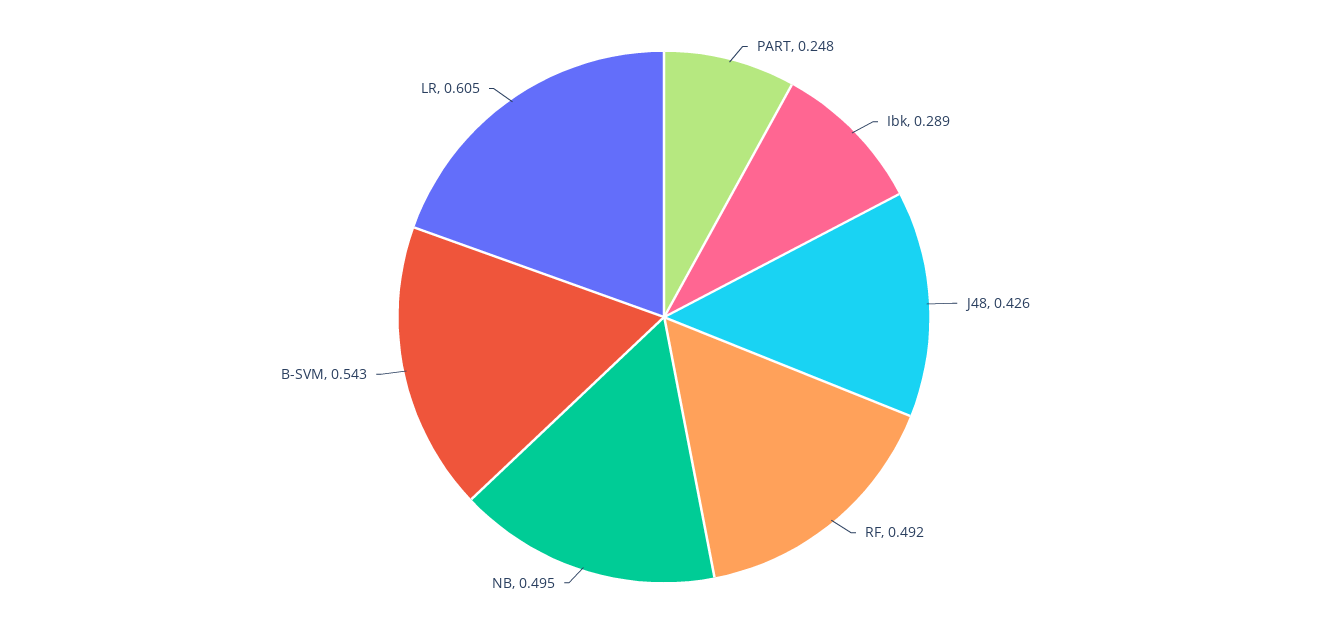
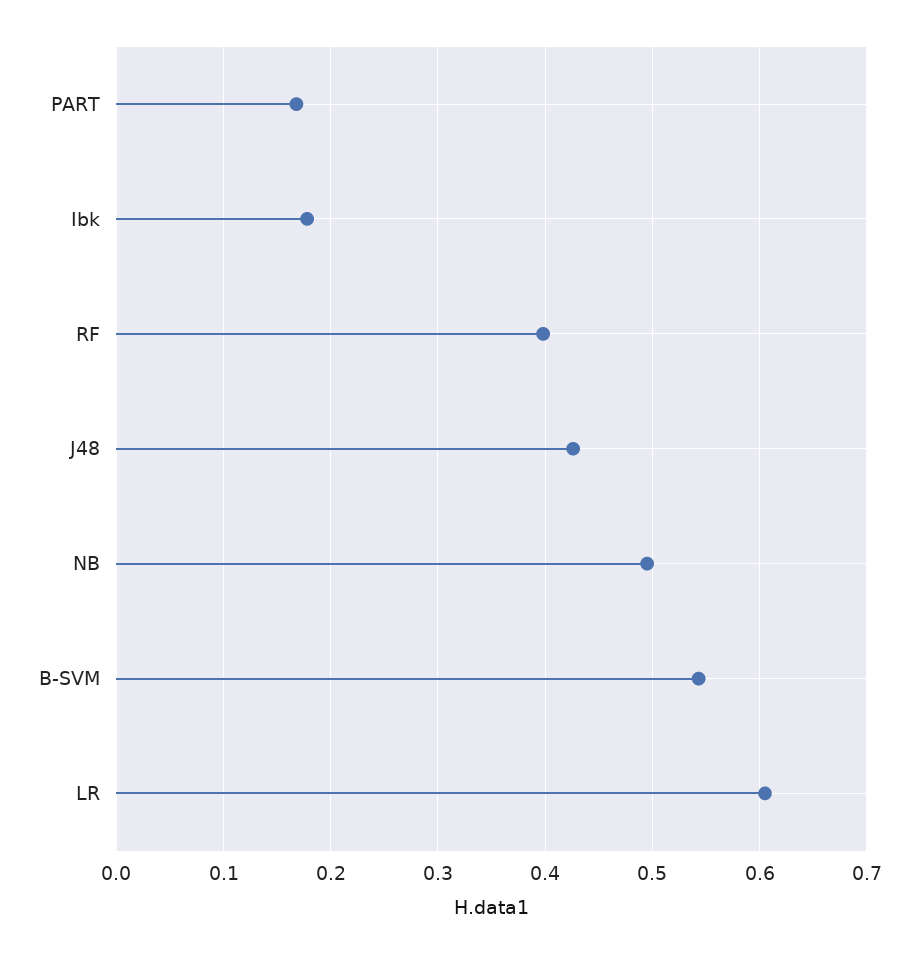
  {
-   "PART": 0.248,
+   "PART": 0.17,
-   "Ibk": 0.289,
+   "Ibk": 0.18,
    "J48": 0.426,
-   "RF": 0.492,
+   "RF": 0.4,
    "NB": 0.495,
    "B-SVM": 0.543,
    "LR": 0.605
  }

